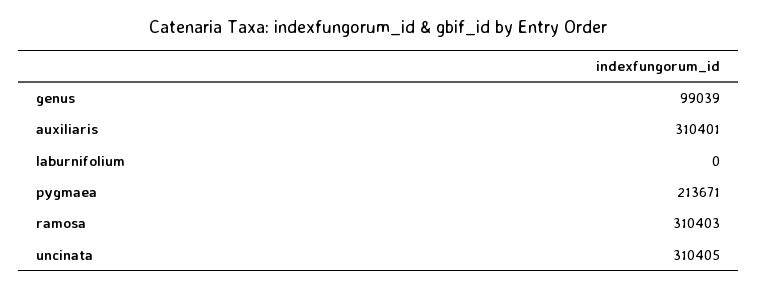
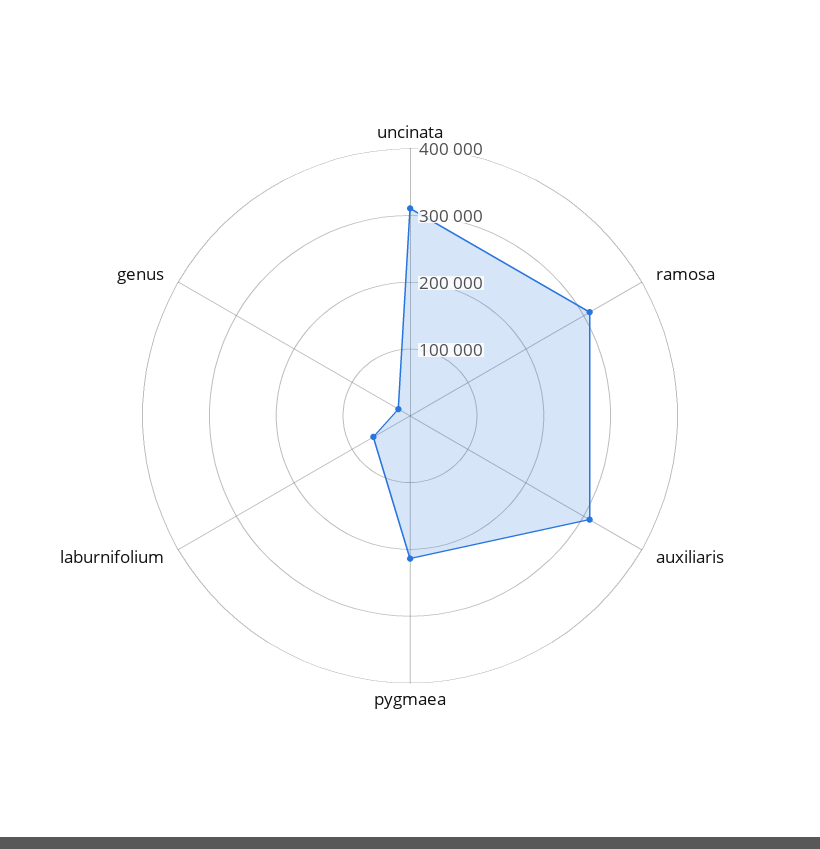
  {
-   "genus": 99039,
+   "genus": 20000,
    "auxiliaris": 310401,
-   "laburnifolium": 0,
+   "laburnifolium": 60000,
    "pygmaea": 213671,
    "ramosa": 310403,
    "uncinata": 310405
  }

